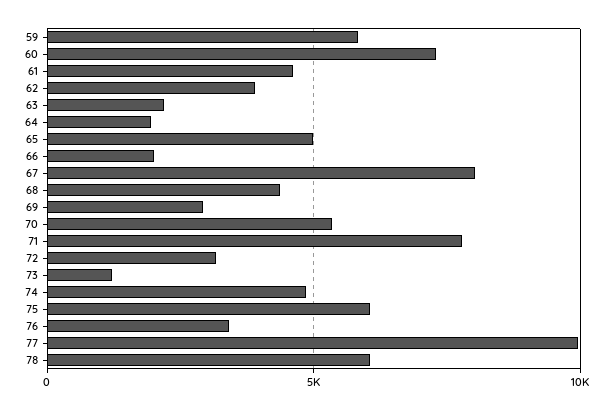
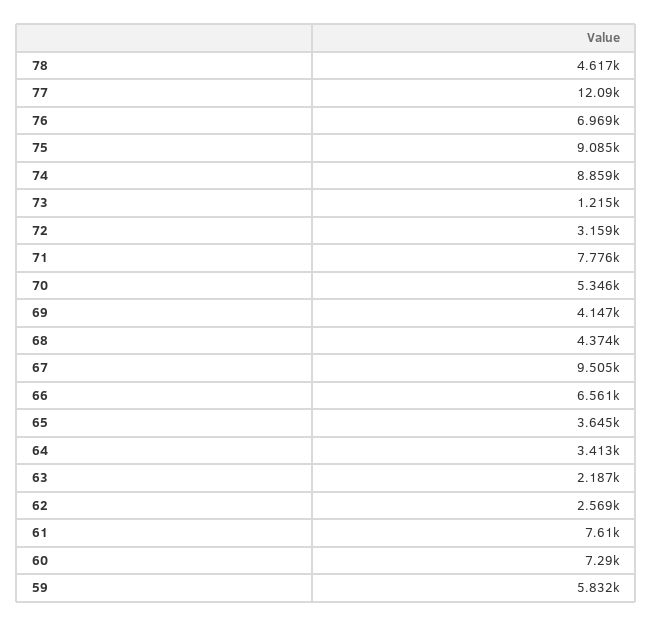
  {
    "59": 5832,
    "60": 7290,
-   "61": 4500,
+   "61": 7610,
-   "62": 4000,
+   "62": 2569,
    "63": 2187,
-   "64": 2000,
+   "64": 3413,
-   "65": 5000,
+   "65": 3645,
-   "66": 2000,
+   "66": 6561,
-   "67": 8000,
+   "67": 9505,
    "68": 4374,
-   "69": 3000,
+   "69": 4147,
    "70": 5346,
    "71": 7776,
    "72": 3159,
    "73": 1215,
-   "74": 5000,
+   "74": 8859,
-   "75": 6000,
+   "75": 9085,
-   "76": 3500,
+   "76": 6969,
-   "77": 10000,
+   "77": 12090,
-   "78": 6000
+   "78": 4617
  }

